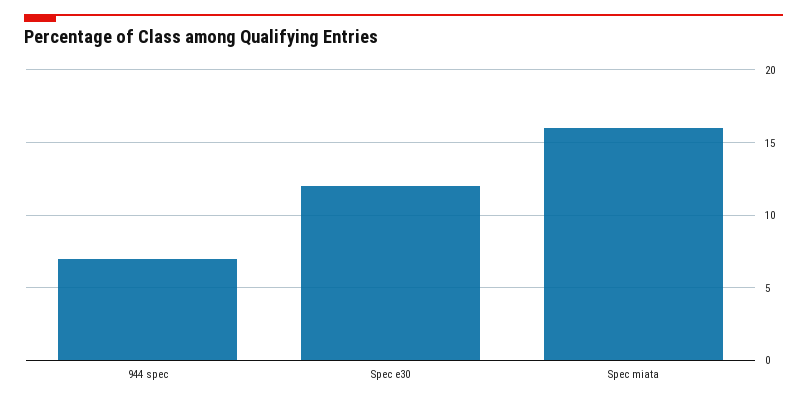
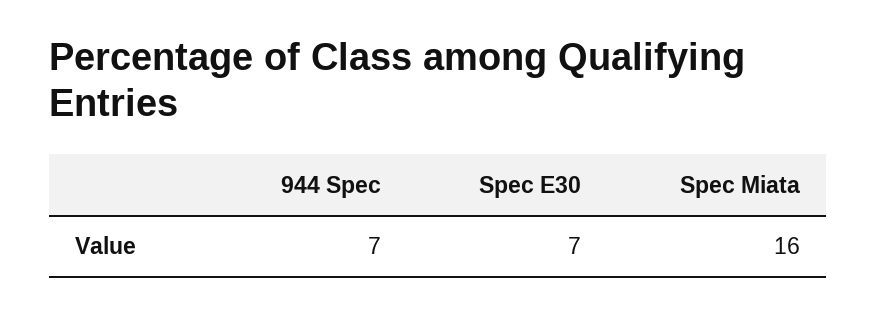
  {
    "944 spec": 7,
-   "Spec e30": 12,
+   "Spec e30": 7,
    "Spec miata": 16
  }

